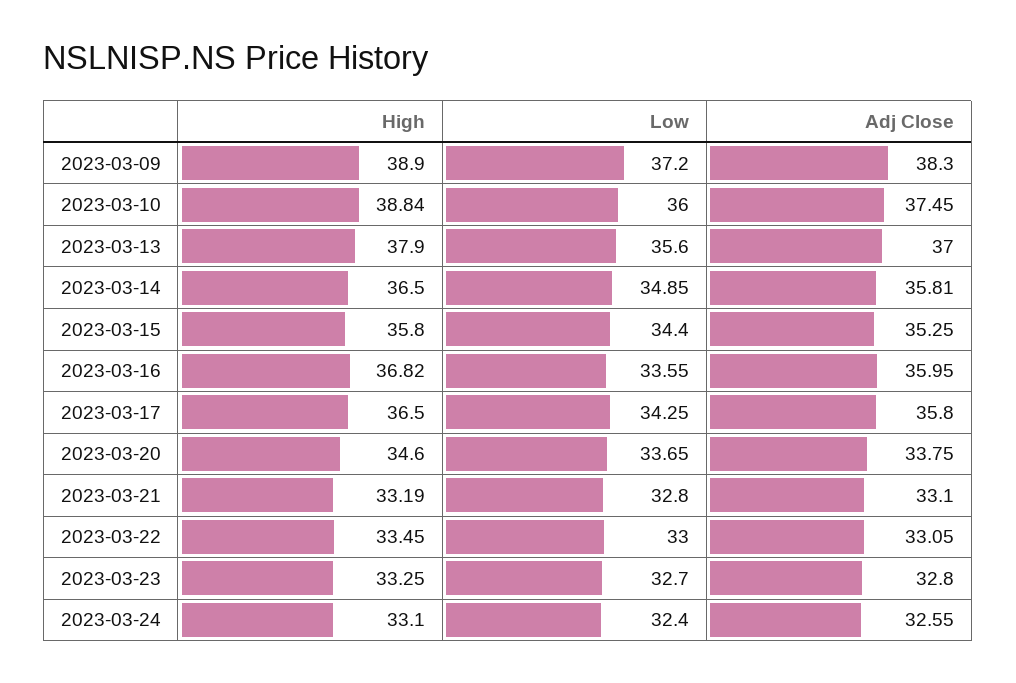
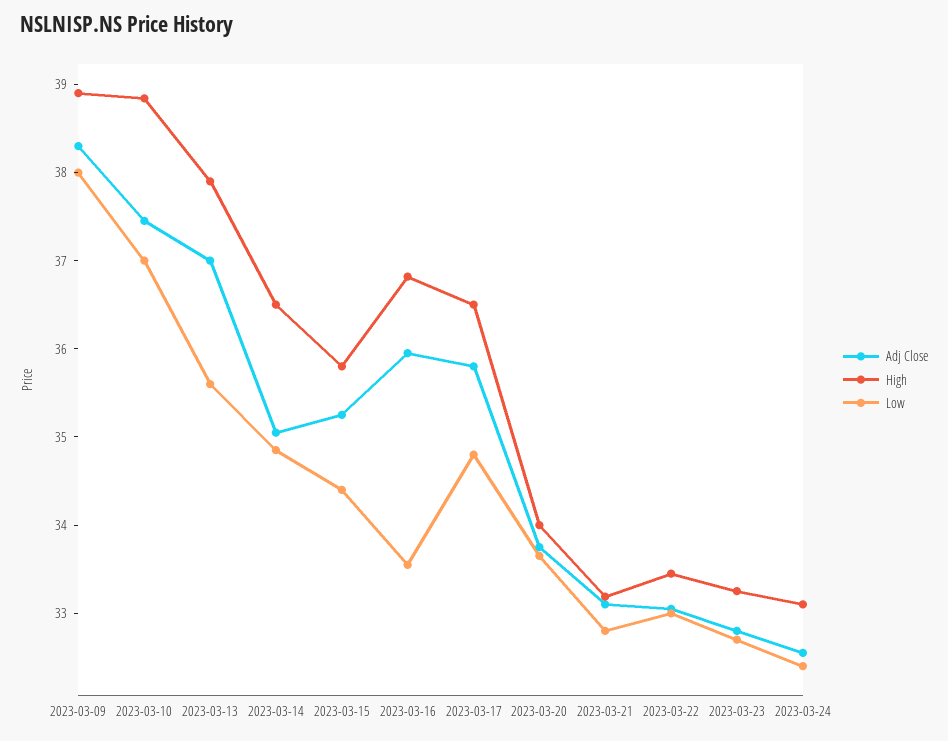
  {
    "High": {
      "2023-03-09": 38.9,
      "2023-03-10": 38.84,
      "2023-03-13": 37.9,
      "2023-03-14": 36.5,
      "2023-03-15": 35.8,
      "2023-03-16": 36.82,
      "2023-03-17": 36.5,
-     "2023-03-20": 34.6,
+     "2023-03-20": 34,
      "2023-03-21": 33.19,
      "2023-03-22": 33.45,
      "2023-03-23": 33.25,
      "2023-03-24": 33.1
    },
    "Low": {
-     "2023-03-09": 37.2,
+     "2023-03-09": 38,
-     "2023-03-10": 36,
+     "2023-03-10": 37,
      "2023-03-13": 35.6,
      "2023-03-14": 34.85,
      "2023-03-15": 34.4,
      "2023-03-16": 33.55,
-     "2023-03-17": 34.25,
+     "2023-03-17": 34.8,
      "2023-03-20": 33.65,
      "2023-03-21": 32.8,
      "2023-03-22": 33,
      "2023-03-23": 32.7,
      "2023-03-24": 32.4
    },
    "Adj Close": {
      "2023-03-09": 38.3,
      "2023-03-10": 37.45,
      "2023-03-13": 37,
-     "2023-03-14": 35.81,
+     "2023-03-14": 35,
      "2023-03-15": 35.25,
      "2023-03-16": 35.95,
      "2023-03-17": 35.8,
      "2023-03-20": 33.75,
      "2023-03-21": 33.1,
      "2023-03-22": 33.05,
      "2023-03-23": 32.8,
      "2023-03-24": 32.55
    }
  }

